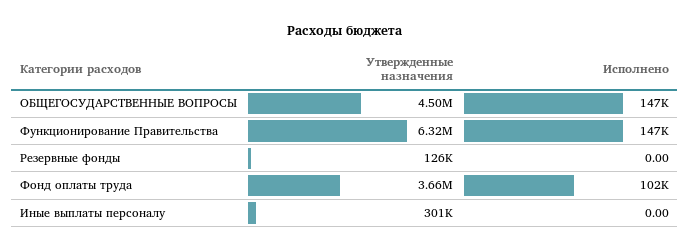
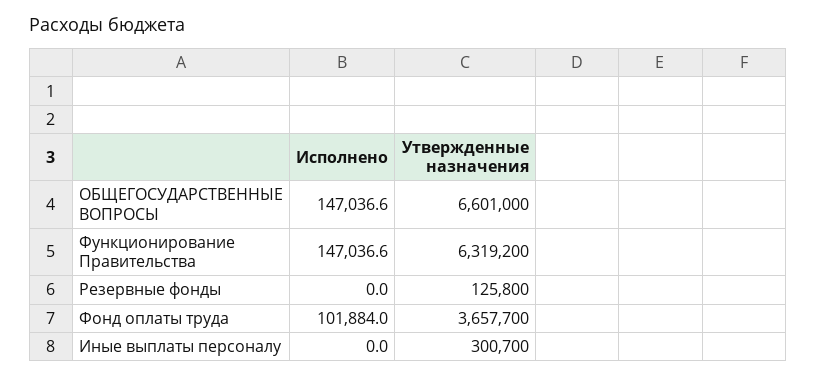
  {
    "Утвержденные назначения": {
-     "ОБЩЕГОСУДАРСТВЕННЫЕ ВОПРОСЫ": 4500000,
+     "ОБЩЕГОСУДАРСТВЕННЫЕ ВОПРОСЫ": 6601000,
      "Функционирование Правительства": 6319200,
      "Резервные фонды": 125800,
      "Фонд оплаты труда": 3657700,
      "Иные выплаты персоналу": 300700
    },
    "Исполнено": {
      "ОБЩЕГОСУДАРСТВЕННЫЕ ВОПРОСЫ": 147036.6,
      "Функционирование Правительства": 147036.6,
      "Резервные фонды": 0,
      "Фонд оплаты труда": 101884,
      "Иные выплаты персоналу": 0
    }
  }

